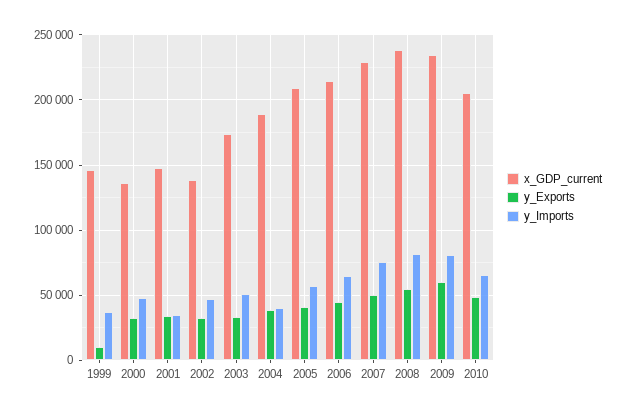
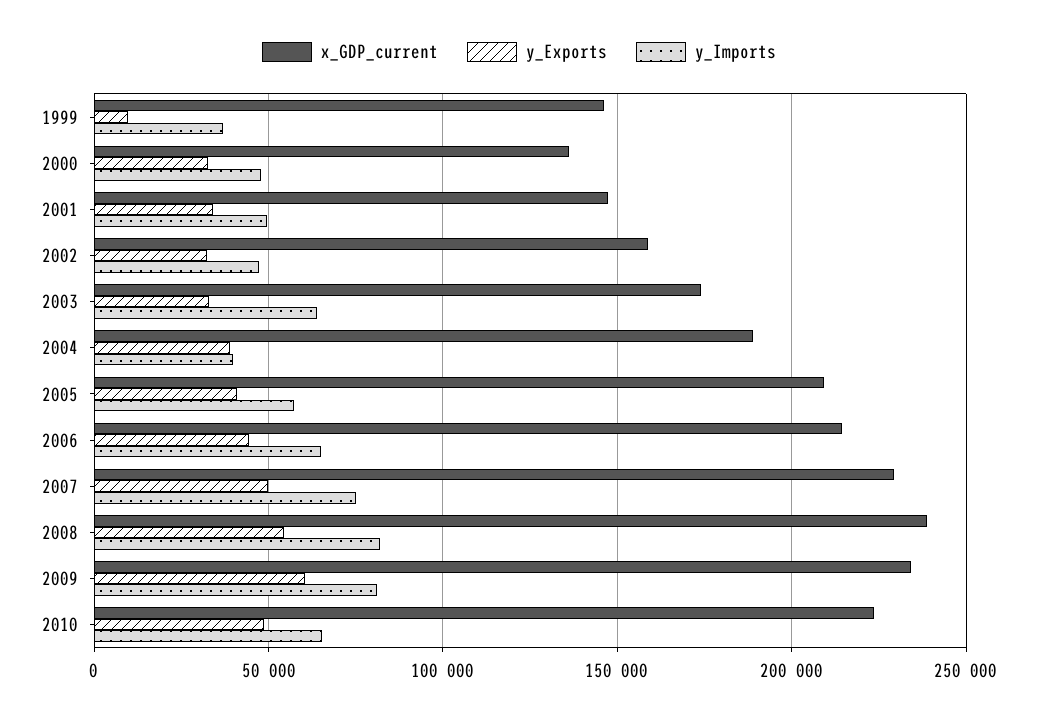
  {
    "x_GDP_current": {
      "1999": 145000,
      "2000": 135000,
      "2001": 145000,
-     "2002": 140000,
+     "2002": 160000,
      "2003": 175000,
      "2004": 190000,
      "2005": 210000,
      "2006": 215000,
      "2007": 230000,
      "2008": 240000,
      "2009": 235000,
-     "2010": 205000
+     "2010": 225000
    },
    "y_Exports": {
      "1999": 10000,
      "2000": 35000,
      "2001": 35000,
      "2002": 30000,
      "2003": 35000,
      "2004": 40000,
      "2005": 40000,
      "2006": 45000,
      "2007": 50000,
      "2008": 55000,
      "2009": 60000,
      "2010": 50000
    },
    "y_Imports": {
      "1999": 35000,
      "2000": 50000,
-     "2001": 35000,
+     "2001": 50000,
      "2002": 45000,
-     "2003": 50000,
+     "2003": 65000,
      "2004": 40000,
      "2005": 55000,
      "2006": 65000,
      "2007": 75000,
      "2008": 80000,
      "2009": 80000,
      "2010": 65000
    }
  }

